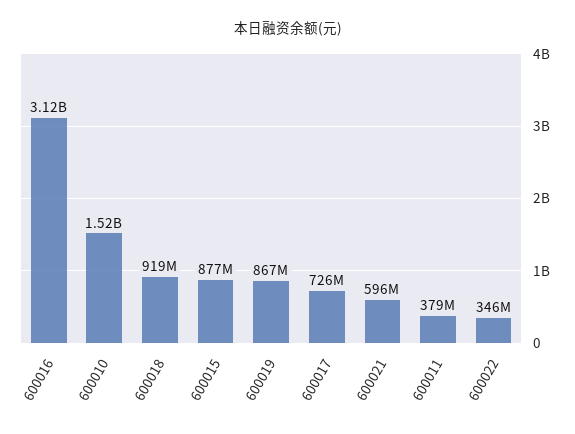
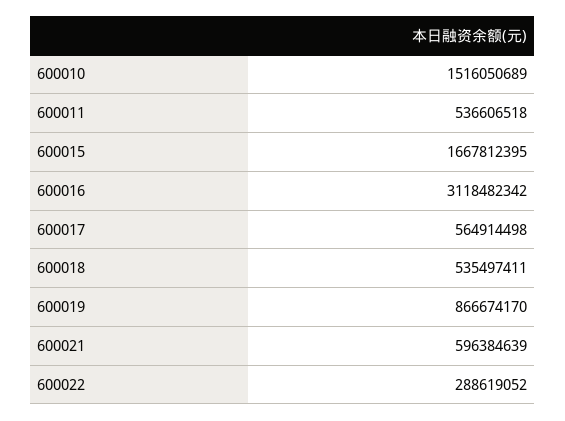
  {
    "600016": 3118482342,
    "600010": 1516050689,
-   "600018": 919000000,
+   "600018": 535497411,
-   "600015": 877000000,
+   "600015": 1667812395,
    "600019": 866674170,
-   "600017": 726000000,
+   "600017": 564914498,
    "600021": 596384639,
-   "600011": 379000000,
+   "600011": 536606518,
-   "600022": 346000000
+   "600022": 288619052
  }

